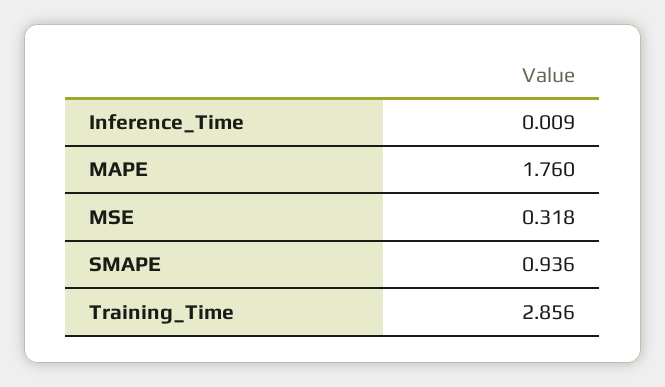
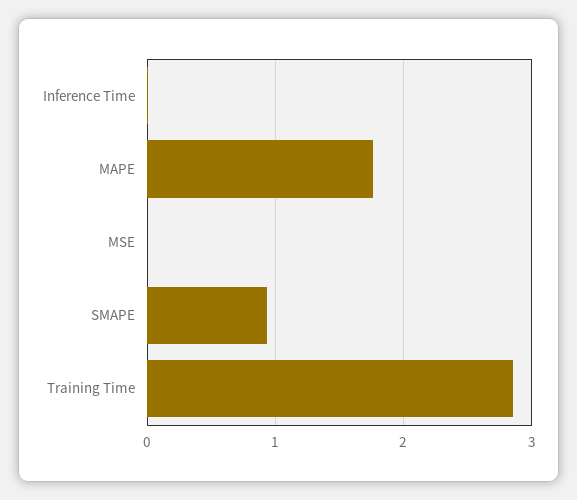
  {
    "Inference_Time": 0.009,
    "MAPE": 1.76,
-   "MSE": 0.318,
+   "MSE": 0,
    "SMAPE": 0.936,
    "Training_Time": 2.856
  }

